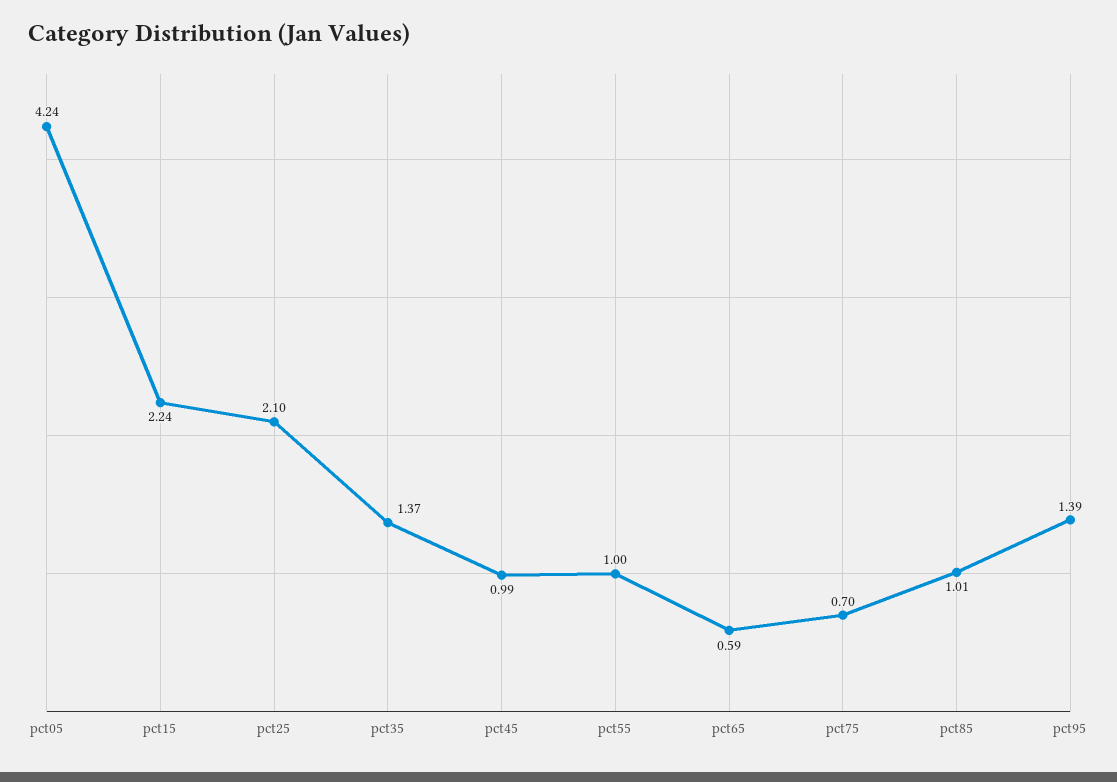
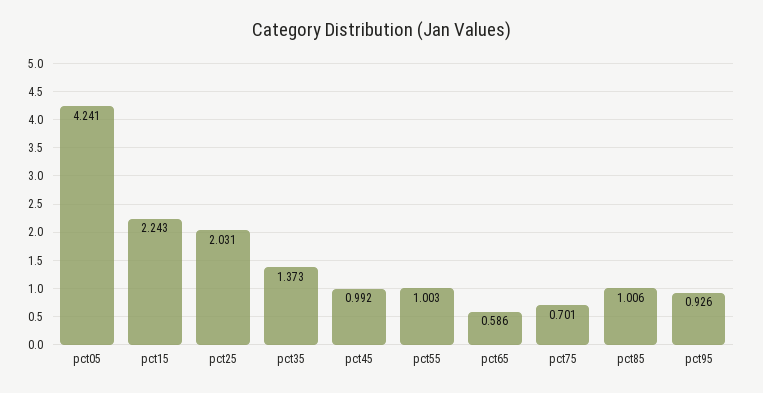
  {
    "pct05": 4.241,
    "pct15": 2.243,
-   "pct25": 2.1,
+   "pct25": 2.031,
    "pct35": 1.373,
    "pct45": 0.992,
    "pct55": 1.003,
    "pct65": 0.586,
    "pct75": 0.701,
    "pct85": 1.006,
-   "pct95": 1.39
+   "pct95": 0.926
  }

